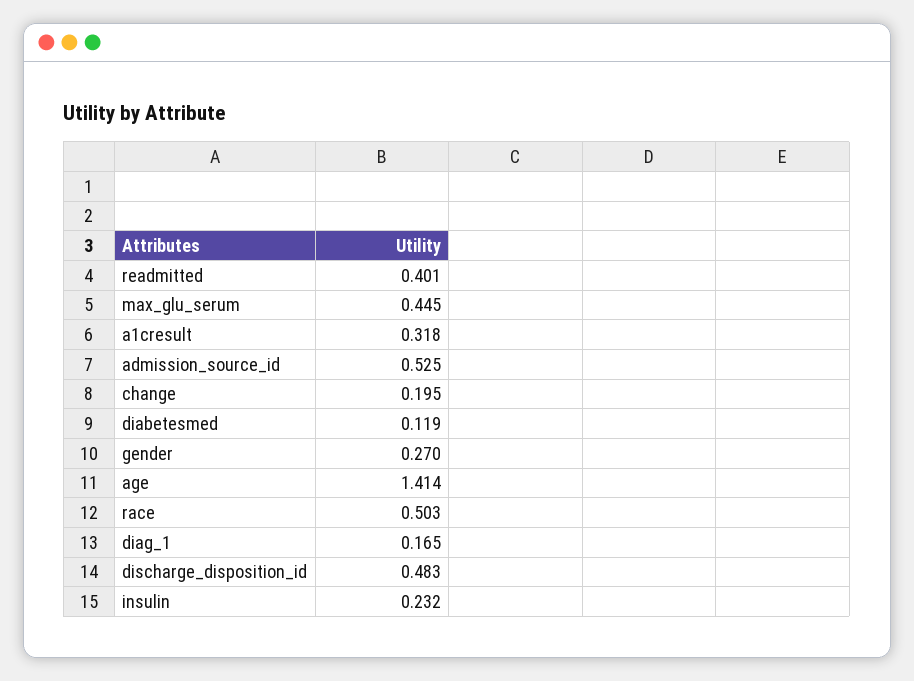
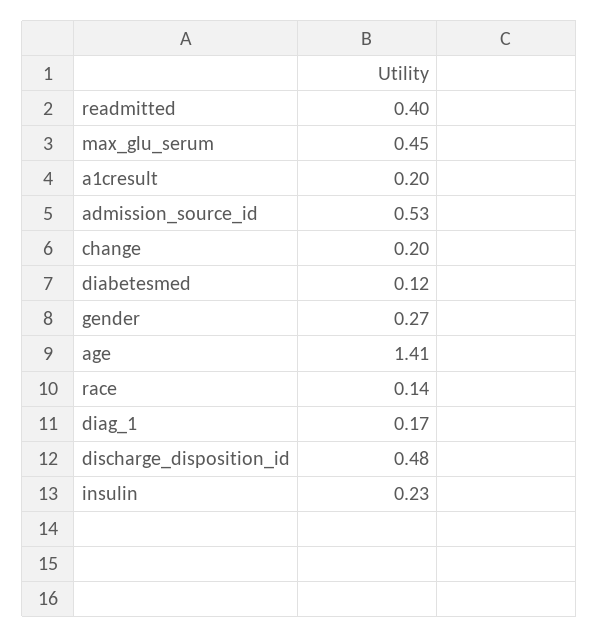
  {
    "readmitted": 0.401,
    "max_glu_serum": 0.445,
-   "a1cresult": 0.318,
+   "a1cresult": 0.2,
    "admission_source_id": 0.525,
    "change": 0.195,
    "diabetesmed": 0.119,
    "gender": 0.27,
    "age": 1.414,
-   "race": 0.503,
+   "race": 0.14,
    "diag_1": 0.165,
    "discharge_disposition_id": 0.483,
    "insulin": 0.232
  }

